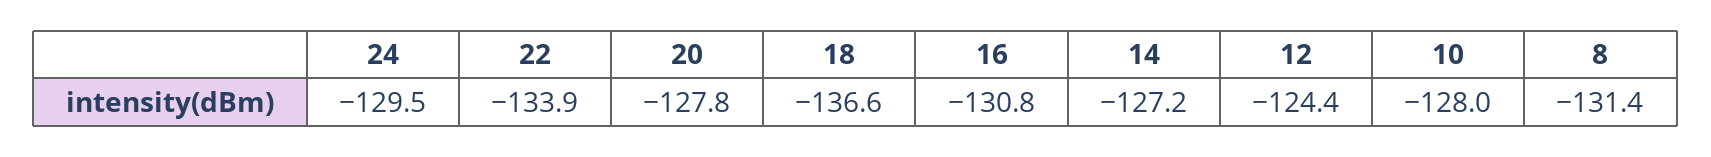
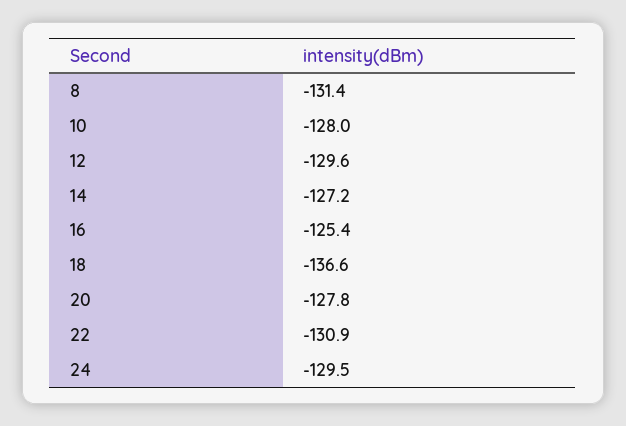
  {
    "24": -129.5,
-   "22": -133.9,
+   "22": -130.9,
    "20": -127.8,
    "18": -136.6,
-   "16": -130.8,
+   "16": -125.4,
    "14": -127.2,
-   "12": -124.4,
+   "12": -129.6,
    "10": -128,
    "8": -131.4
  }

